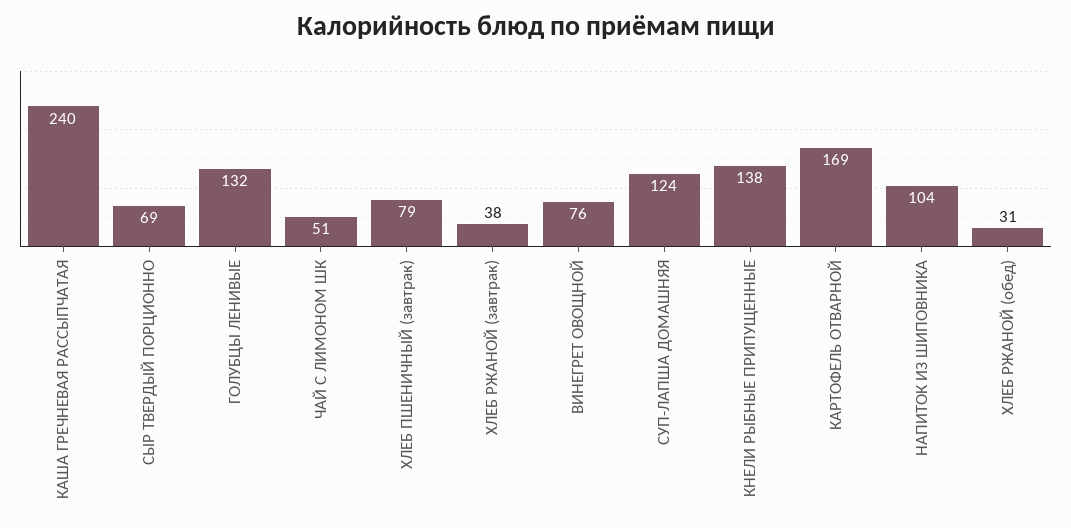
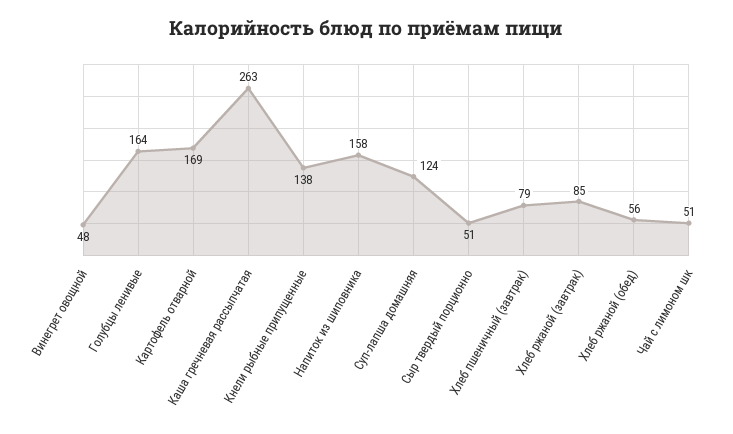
  {
-   "КАША ГРЕЧНЕВАЯ РАССЫПЧАТАЯ": 240,
+   "КАША ГРЕЧНЕВАЯ РАССЫПЧАТАЯ": 263,
-   "СЫР ТВЕРДЫЙ ПОРЦИОННО": 69,
+   "СЫР ТВЕРДЫЙ ПОРЦИОННО": 51,
-   "ГОЛУБЦЫ ЛЕНИВЫЕ": 132,
+   "ГОЛУБЦЫ ЛЕНИВЫЕ": 164,
    "ЧАЙ С ЛИМОНОМ ШК": 51,
    "ХЛЕБ ПШЕНИЧНЫЙ (завтрак)": 79,
-   "ХЛЕБ РЖАНОЙ (завтрак)": 38,
+   "ХЛЕБ РЖАНОЙ (завтрак)": 85,
-   "ВИНЕГРЕТ ОВОЩНОЙ": 76,
+   "ВИНЕГРЕТ ОВОЩНОЙ": 48,
    "СУП-ЛАПША ДОМАШНЯЯ": 124,
    "КНЕЛИ РЫБНЫЕ ПРИПУЩЕННЫЕ": 138,
    "КАРТОФЕЛЬ ОТВАРНОЙ": 169,
-   "НАПИТОК ИЗ ШИПОВНИКА": 104,
+   "НАПИТОК ИЗ ШИПОВНИКА": 158,
-   "ХЛЕБ РЖАНОЙ (обед)": 31
+   "ХЛЕБ РЖАНОЙ (обед)": 56
  }

